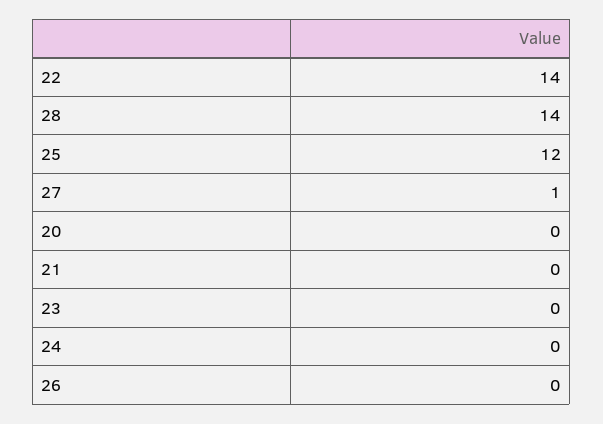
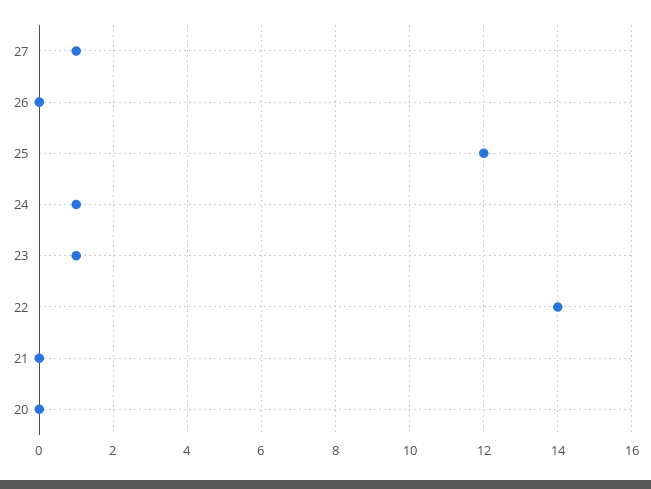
  {
    "22": 14,
-   "28": 14,
    "25": 12,
    "27": 1,
    "20": 0,
    "21": 0,
-   "23": 0,
+   "23": 1,
-   "24": 0,
+   "24": 1,
    "26": 0
  }

